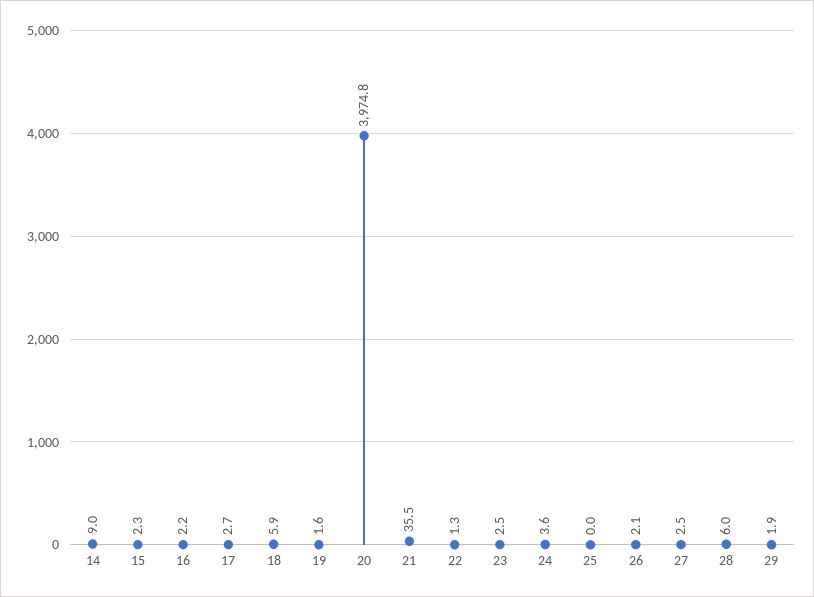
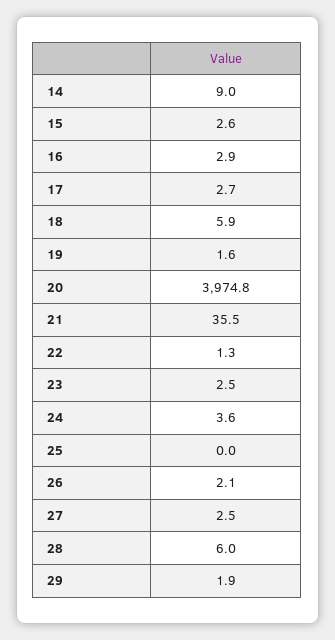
  {
    "14": 9,
-   "15": 2.3,
+   "15": 2.6,
-   "16": 2.2,
+   "16": 2.9,
    "17": 2.7,
    "18": 5.9,
    "19": 1.6,
    "20": 3974.8,
    "21": 35.5,
    "22": 1.3,
    "23": 2.5,
    "24": 3.6,
    "25": 0,
    "26": 2.1,
    "27": 2.5,
    "28": 6,
    "29": 1.9
  }

